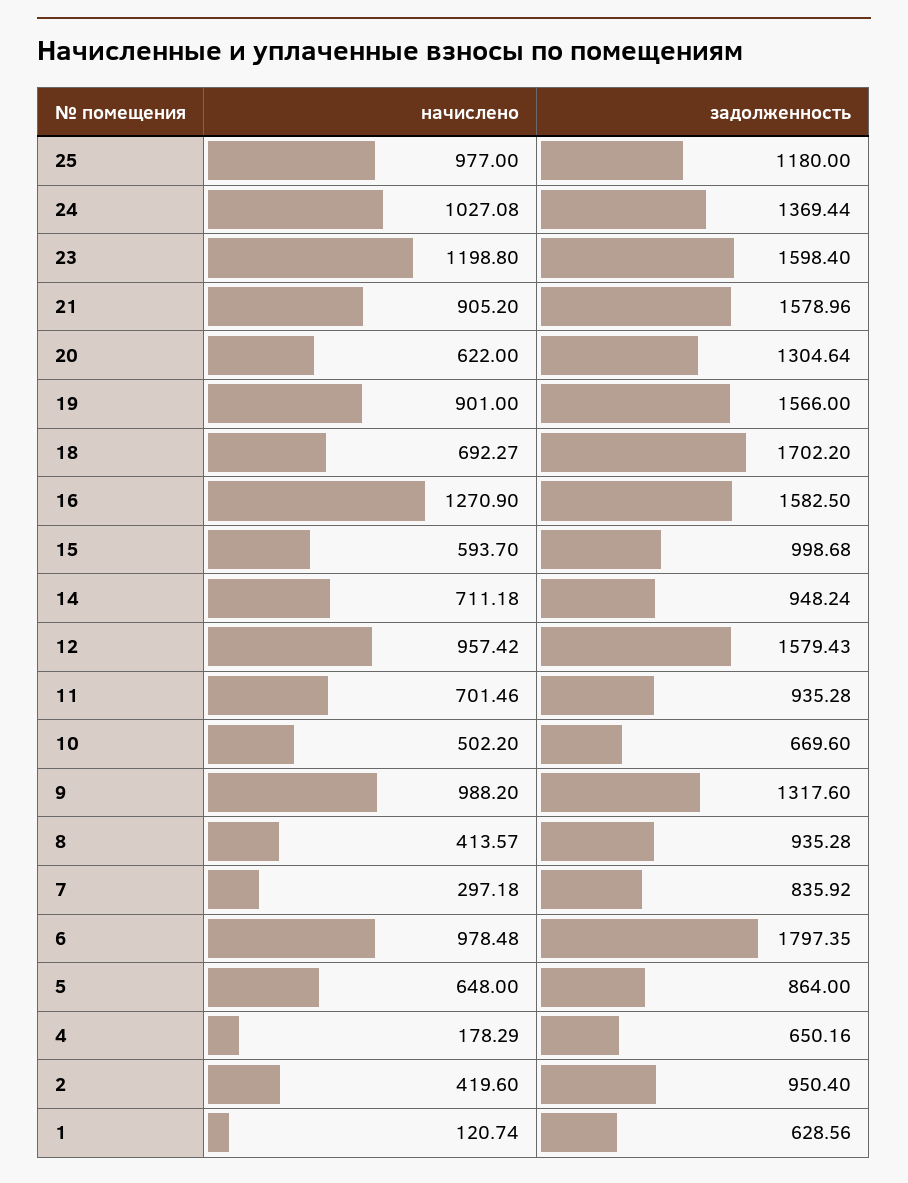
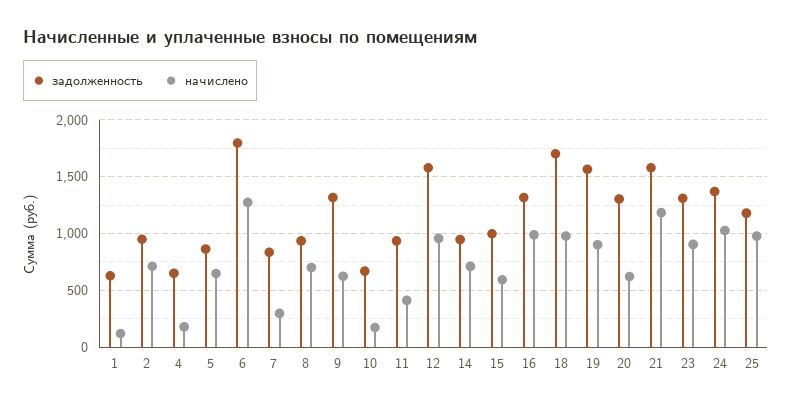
  {
    "начислено": {
      "25": 977,
      "24": 1027.08,
-     "23": 1198.8,
+     "23": 900,
-     "21": 905.2,
+     "21": 1200,
      "20": 622,
      "19": 901,
-     "18": 692.27,
+     "18": 1000,
-     "16": 1270.9,
+     "16": 1000,
      "15": 593.7,
      "14": 711.18,
      "12": 957.42,
-     "11": 701.46,
+     "11": 400,
-     "10": 502.2,
+     "10": 200,
-     "9": 988.2,
+     "9": 600,
-     "8": 413.57,
+     "8": 700,
      "7": 297.18,
-     "6": 978.48,
+     "6": 1300,
      "5": 648,
      "4": 178.29,
-     "2": 419.6,
+     "2": 700,
      "1": 120.74
    },
    "задолженность": {
      "25": 1180,
      "24": 1369.44,
-     "23": 1598.4,
+     "23": 1300,
      "21": 1578.96,
      "20": 1304.64,
      "19": 1566,
      "18": 1702.2,
-     "16": 1582.5,
+     "16": 1300,
      "15": 998.68,
      "14": 948.24,
      "12": 1579.43,
      "11": 935.28,
      "10": 669.6,
      "9": 1317.6,
      "8": 935.28,
      "7": 835.92,
      "6": 1797.35,
      "5": 864,
      "4": 650.16,
      "2": 950.4,
      "1": 628.56
    }
  }

